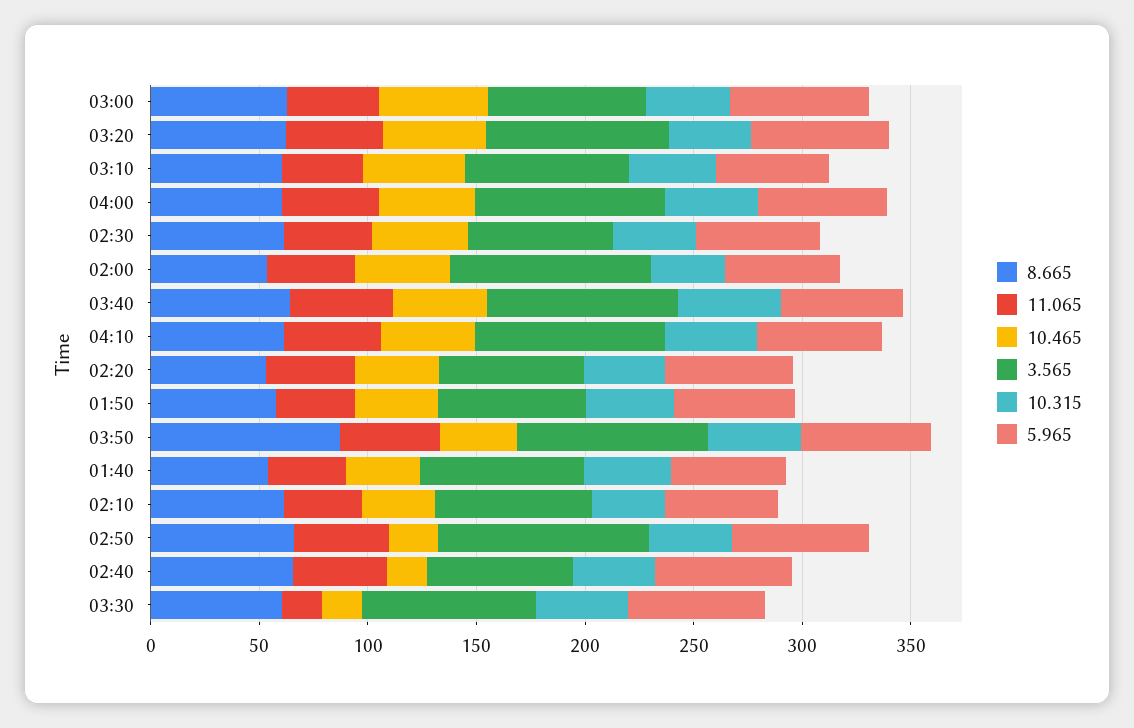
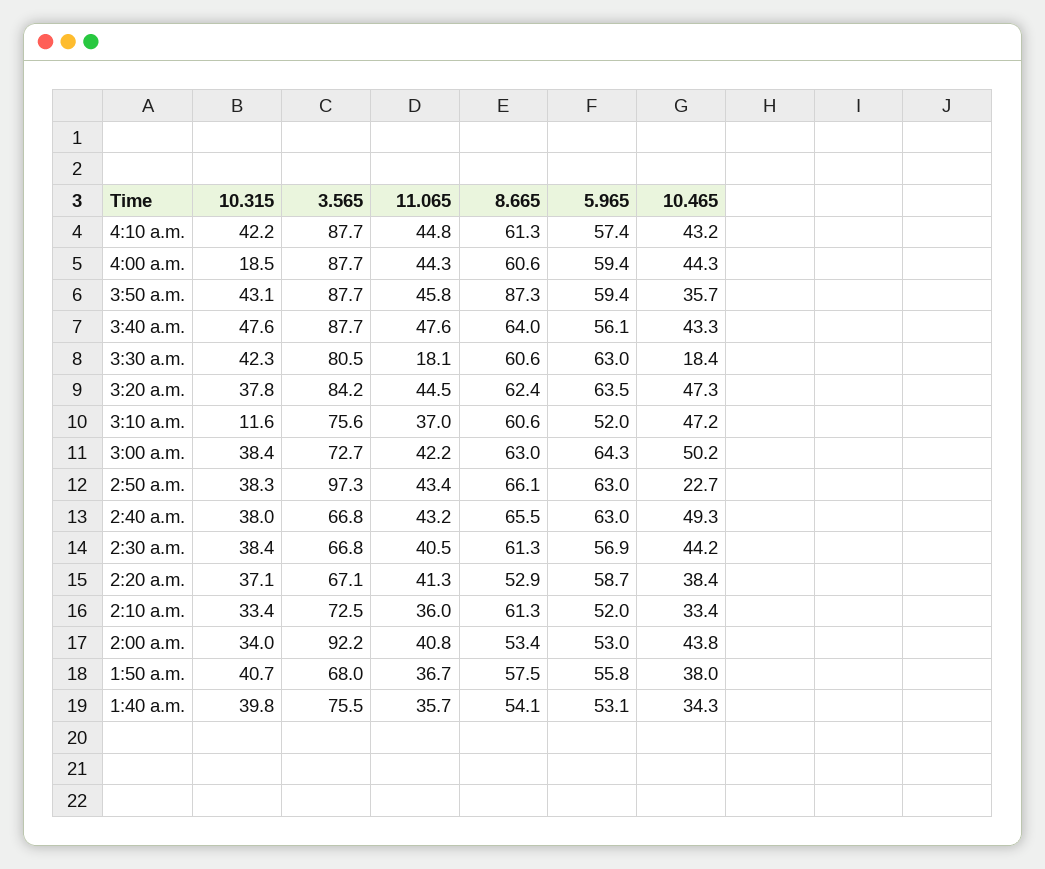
  {
    "8.665": {
      "03:00": 63,
      "03:20": 62.4,
      "03:10": 60.6,
      "04:00": 60.6,
      "02:30": 61.3,
      "02:00": 53.4,
      "03:40": 64,
      "04:10": 61.3,
      "02:20": 52.9,
      "01:50": 57.5,
      "03:50": 87.3,
      "01:40": 54.1,
      "02:10": 61.3,
      "02:50": 66.1,
      "02:40": 65.5,
      "03:30": 60.6
    },
    "11.065": {
      "03:00": 42.2,
      "03:20": 44.5,
      "03:10": 37,
      "04:00": 44.3,
      "02:30": 40.5,
      "02:00": 40.8,
      "03:40": 47.6,
      "04:10": 44.8,
      "02:20": 41.3,
      "01:50": 36.7,
      "03:50": 45.8,
      "01:40": 35.7,
      "02:10": 36,
      "02:50": 43.4,
      "02:40": 43.2,
      "03:30": 18.1
    },
    "10.465": {
      "03:00": 50.2,
      "03:20": 47.3,
      "03:10": 47.2,
      "04:00": 44.3,
      "02:30": 44.2,
      "02:00": 43.8,
      "03:40": 43.3,
      "04:10": 43.2,
      "02:20": 38.4,
      "01:50": 38,
      "03:50": 35.7,
      "01:40": 34.3,
      "02:10": 33.4,
      "02:50": 22.7,
-     "02:40": 20,
+     "02:40": 49.3,
      "03:30": 18.4
    },
    "3.565": {
      "03:00": 72.7,
      "03:20": 84.2,
      "03:10": 75.6,
      "04:00": 87.7,
      "02:30": 66.8,
      "02:00": 92.2,
      "03:40": 87.7,
      "04:10": 87.7,
      "02:20": 67.1,
      "01:50": 68,
      "03:50": 87.7,
      "01:40": 75.5,
      "02:10": 72.5,
      "02:50": 97.3,
      "02:40": 66.8,
      "03:30": 80.5
    },
    "10.315": {
      "03:00": 38.4,
      "03:20": 37.8,
-     "03:10": 40,
+     "03:10": 11.6,
-     "04:00": 40,
+     "04:00": 18.5,
      "02:30": 38.4,
      "02:00": 34,
      "03:40": 47.6,
      "04:10": 42.2,
      "02:20": 37.1,
      "01:50": 40.7,
      "03:50": 43.1,
      "01:40": 39.8,
      "02:10": 33.4,
      "02:50": 38.3,
      "02:40": 38,
      "03:30": 42.3
    },
    "5.965": {
      "03:00": 64.3,
      "03:20": 63.5,
      "03:10": 52,
      "04:00": 59.4,
      "02:30": 56.9,
      "02:00": 53,
      "03:40": 56.1,
      "04:10": 57.4,
      "02:20": 58.7,
      "01:50": 55.8,
      "03:50": 59.4,
      "01:40": 53.1,
      "02:10": 52,
      "02:50": 63,
      "02:40": 63,
      "03:30": 63
    }
  }

